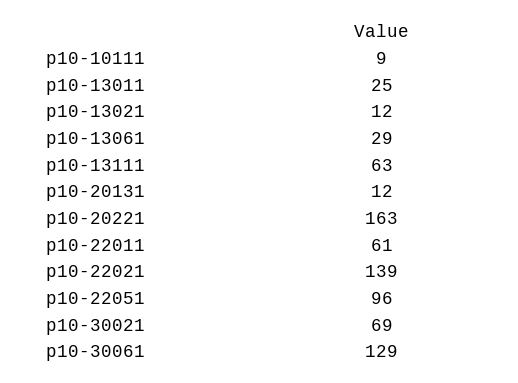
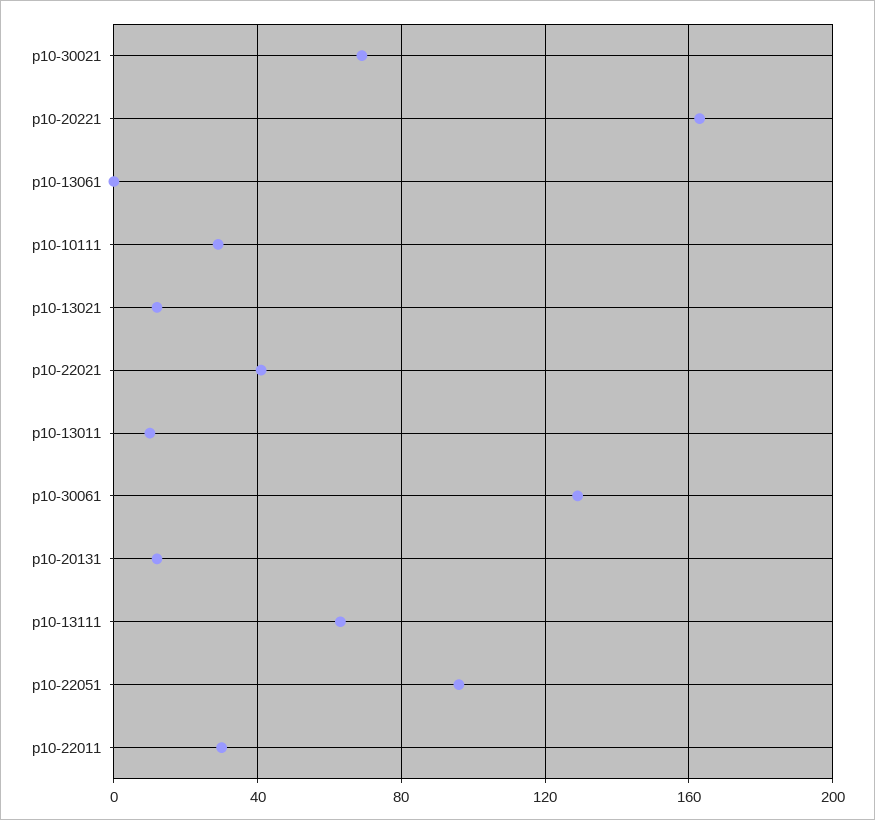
  {
-   "p10-10111": 9,
+   "p10-10111": 30,
-   "p10-13011": 25,
+   "p10-13011": 10,
    "p10-13021": 12,
-   "p10-13061": 29,
+   "p10-13061": 0,
    "p10-13111": 63,
    "p10-20131": 12,
    "p10-20221": 163,
-   "p10-22011": 61,
+   "p10-22011": 30,
-   "p10-22021": 139,
+   "p10-22021": 40,
    "p10-22051": 96,
    "p10-30021": 69,
    "p10-30061": 129
  }

